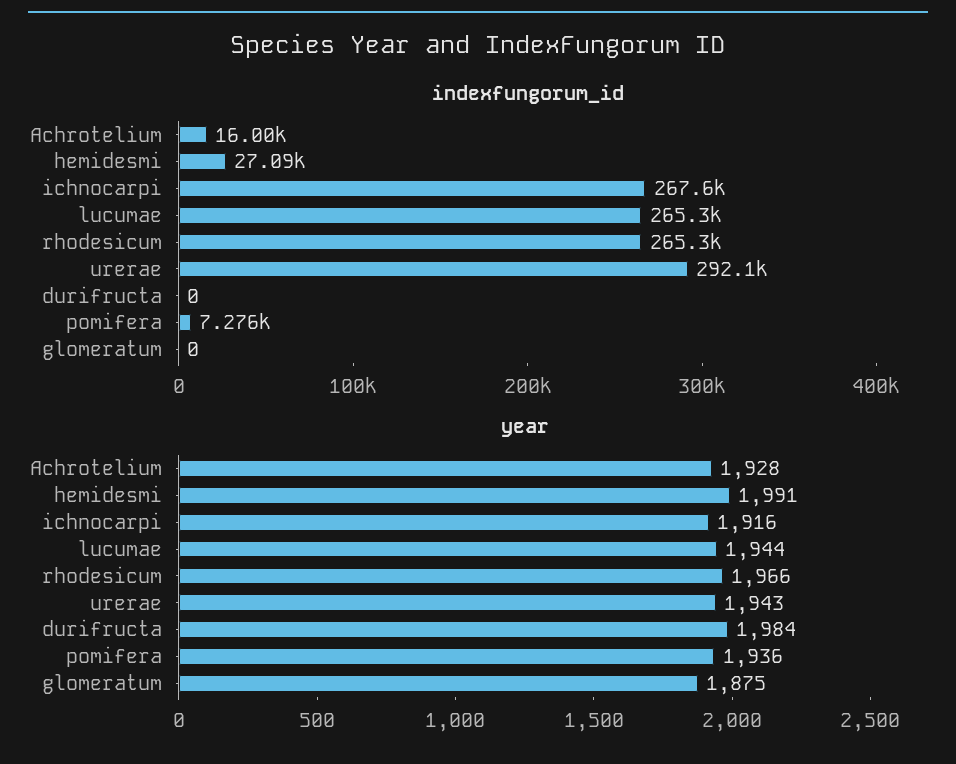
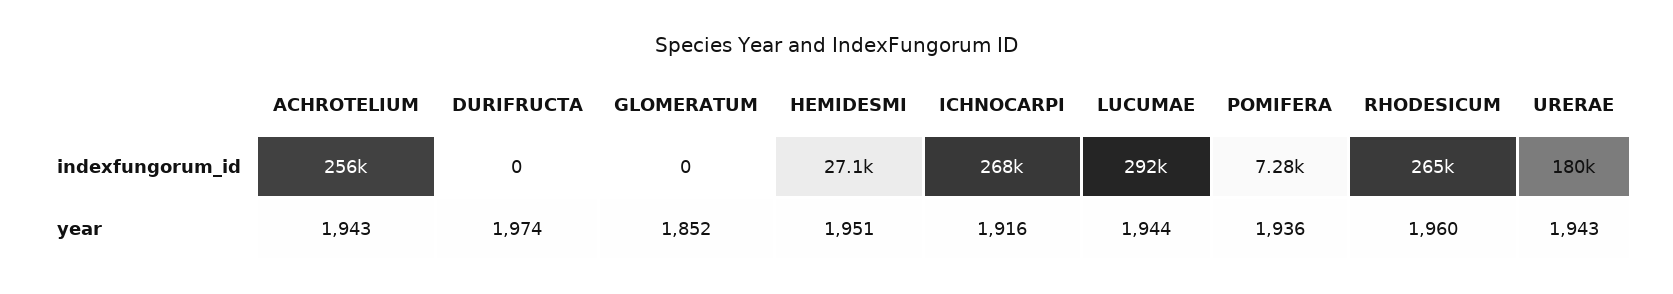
  {
    "indexfungorum_id": {
-     "Achrotelium": 16000,
+     "Achrotelium": 256000,
      "hemidesmi": 27090,
      "ichnocarpi": 267600,
-     "lucumae": 265300,
+     "lucumae": 292000,
      "rhodesicum": 265300,
-     "urerae": 292100,
+     "urerae": 180000,
      "durifructa": 0,
      "pomifera": 7276,
      "glomeratum": 0
    },
    "year": {
-     "Achrotelium": 1928,
+     "Achrotelium": 1943,
-     "hemidesmi": 1991,
+     "hemidesmi": 1951,
      "ichnocarpi": 1916,
      "lucumae": 1944,
-     "rhodesicum": 1966,
+     "rhodesicum": 1960,
      "urerae": 1943,
-     "durifructa": 1984,
+     "durifructa": 1974,
      "pomifera": 1936,
-     "glomeratum": 1875
+     "glomeratum": 1852
    }
  }

